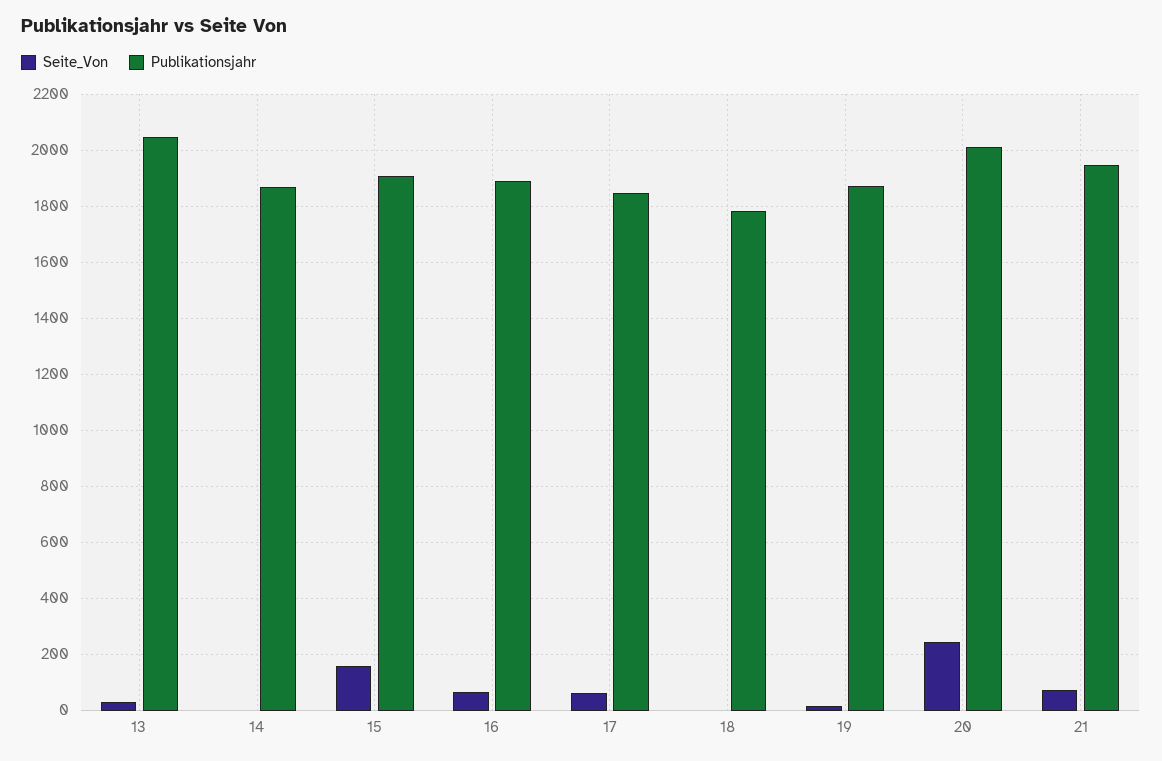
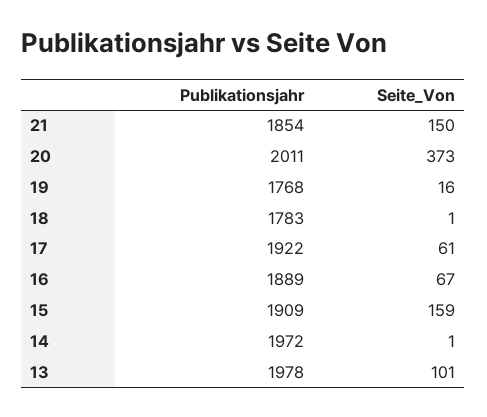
  {
    "Seite_Von": {
-     "13": 25,
+     "13": 101,
      "14": 1,
      "15": 159,
      "16": 67,
      "17": 61,
      "18": 1,
      "19": 16,
-     "20": 250,
+     "20": 373,
-     "21": 75
+     "21": 150
    },
    "Publikationsjahr": {
-     "13": 2050,
+     "13": 1978,
-     "14": 1875,
+     "14": 1972,
      "15": 1909,
      "16": 1889,
-     "17": 1850,
+     "17": 1922,
      "18": 1783,
-     "19": 1875,
+     "19": 1768,
      "20": 2011,
-     "21": 1950
+     "21": 1854
    }
  }

